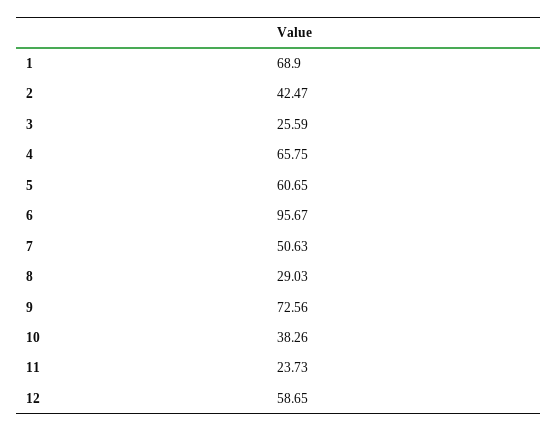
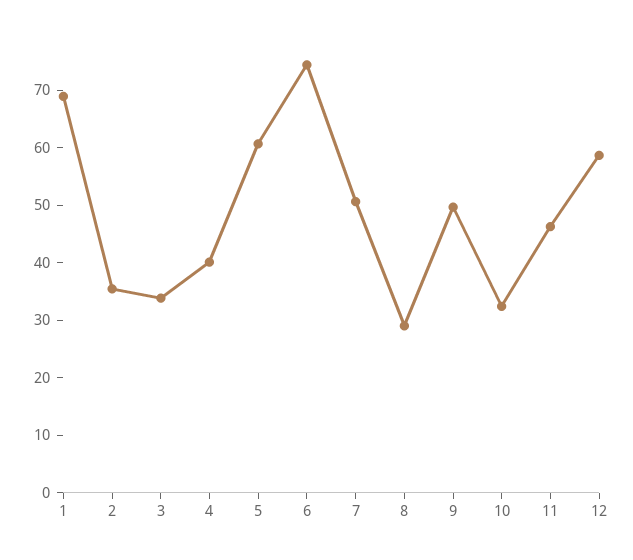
  {
    "1": 68.9,
-   "2": 42.47,
+   "2": 36,
-   "3": 25.59,
+   "3": 34,
-   "4": 65.75,
+   "4": 40,
    "5": 60.65,
-   "6": 95.67,
+   "6": 74,
    "7": 50.63,
    "8": 29.03,
-   "9": 72.56,
+   "9": 50,
-   "10": 38.26,
+   "10": 32,
-   "11": 23.73,
+   "11": 46,
    "12": 58.65
  }

